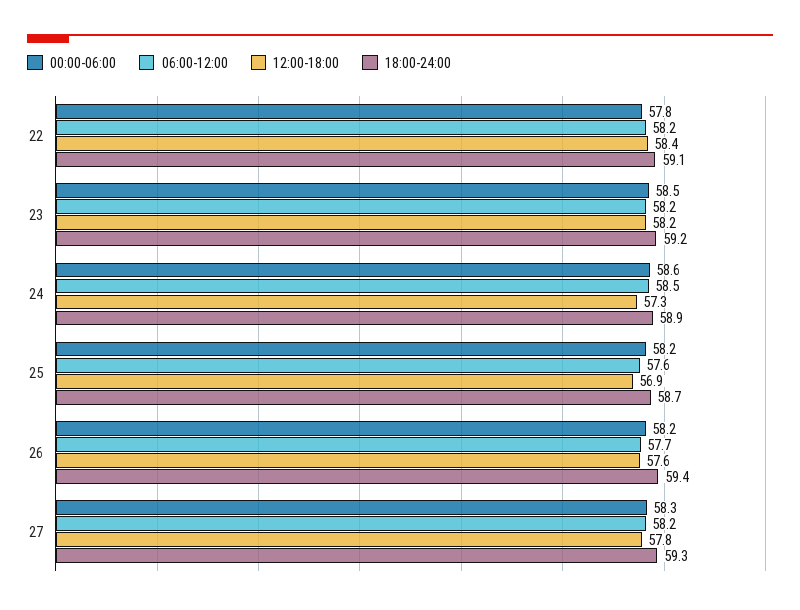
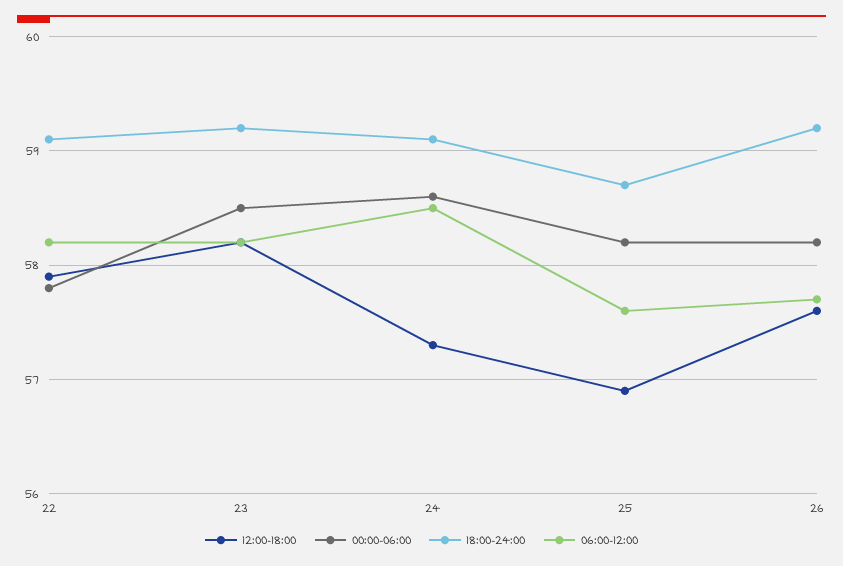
  {
    "00:00-06:00": {
      "22": 57.8,
      "23": 58.5,
      "24": 58.6,
      "25": 58.2,
-     "26": 58.2,
+     "26": 58.2
-     "27": 58.3
    },
    "06:00-12:00": {
      "22": 58.2,
      "23": 58.2,
      "24": 58.5,
      "25": 57.6,
-     "26": 57.7,
+     "26": 57.7
-     "27": 58.2
    },
    "12:00-18:00": {
-     "22": 58.4,
+     "22": 57.9,
      "23": 58.2,
      "24": 57.3,
      "25": 56.9,
-     "26": 57.6,
+     "26": 57.6
-     "27": 57.8
    },
    "18:00-24:00": {
      "22": 59.1,
      "23": 59.2,
-     "24": 58.9,
+     "24": 59.1,
      "25": 58.7,
-     "26": 59.4,
+     "26": 59.2
-     "27": 59.3
    }
  }

